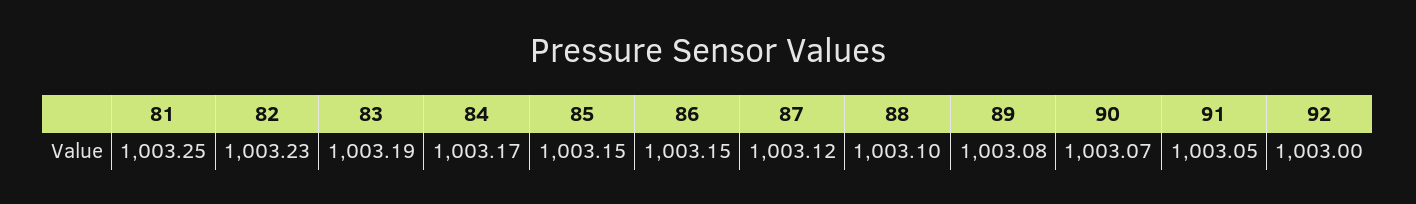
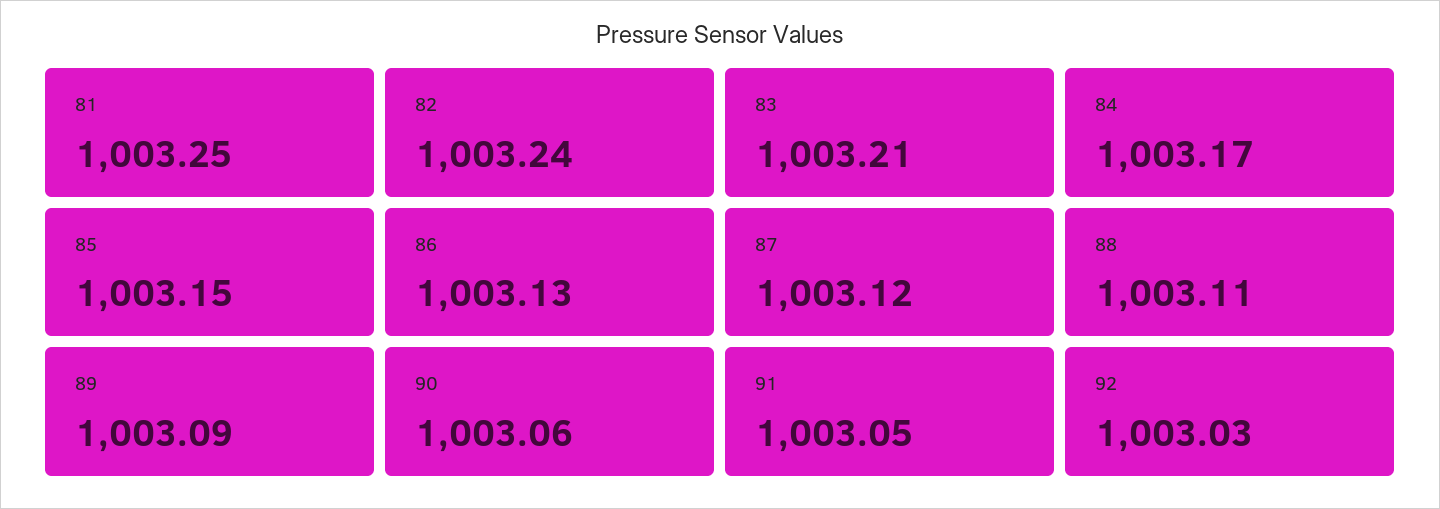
  {
    "81": 1003.25,
-   "82": 1003.23,
+   "82": 1003.24,
-   "83": 1003.19,
+   "83": 1003.21,
    "84": 1003.17,
    "85": 1003.15,
-   "86": 1003.15,
+   "86": 1003.13,
    "87": 1003.12,
-   "88": 1003.1,
+   "88": 1003.11,
-   "89": 1003.08,
+   "89": 1003.09,
-   "90": 1003.07,
+   "90": 1003.06,
    "91": 1003.05,
-   "92": 1003
+   "92": 1003.03
  }

